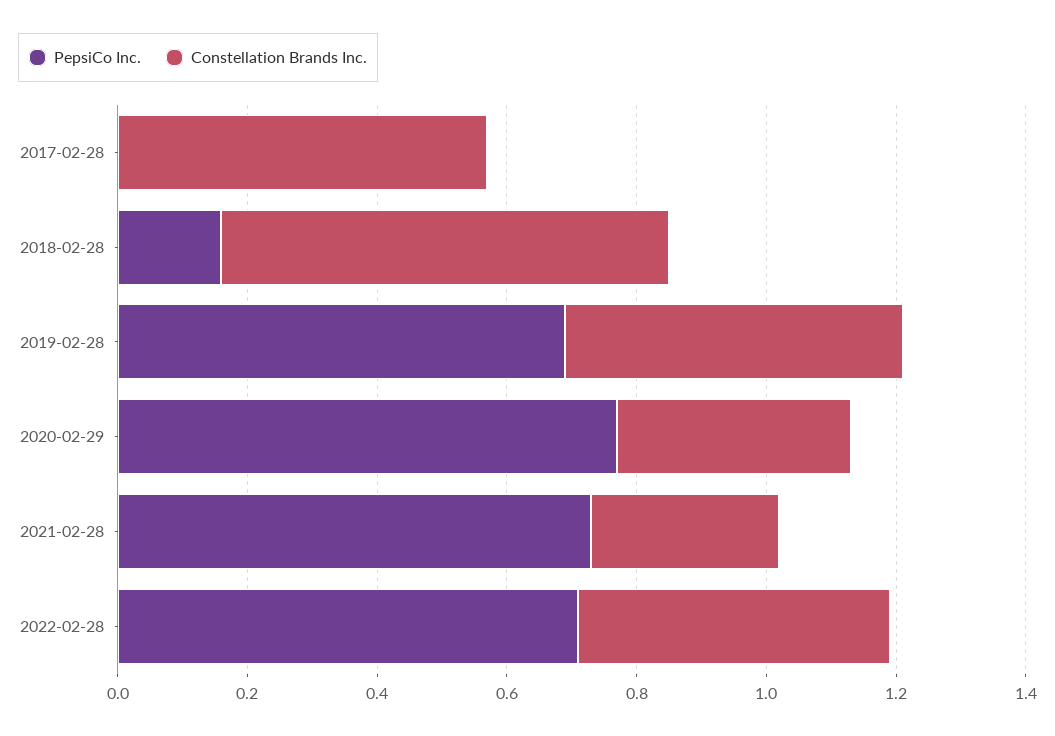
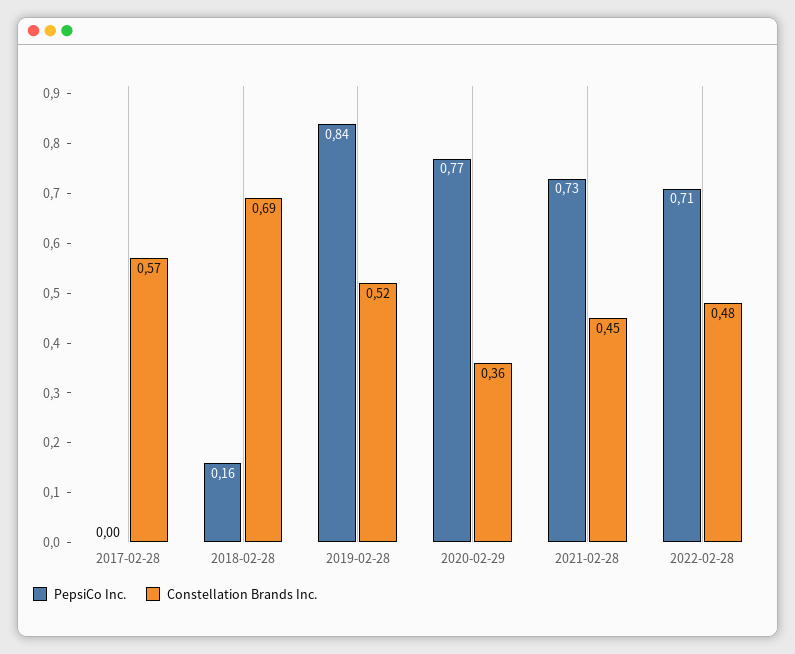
  {
    "PepsiCo Inc.": {
      "2017-02-28": 0,
      "2018-02-28": 0.16,
-     "2019-02-28": 0.7,
+     "2019-02-28": 0.84,
      "2020-02-29": 0.77,
      "2021-02-28": 0.73,
      "2022-02-28": 0.71
    },
    "Constellation Brands Inc.": {
      "2017-02-28": 0.57,
      "2018-02-28": 0.69,
      "2019-02-28": 0.52,
      "2020-02-29": 0.36,
-     "2021-02-28": 0.3,
+     "2021-02-28": 0.45,
      "2022-02-28": 0.48
    }
  }

